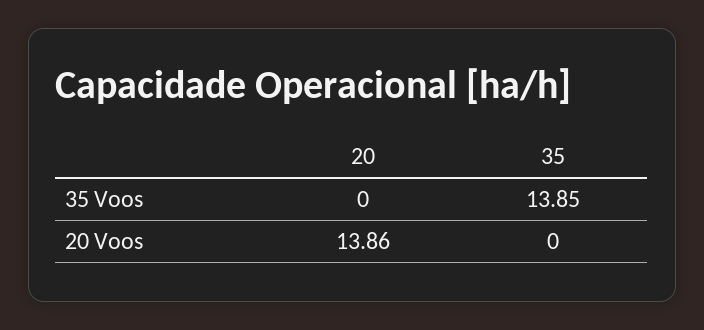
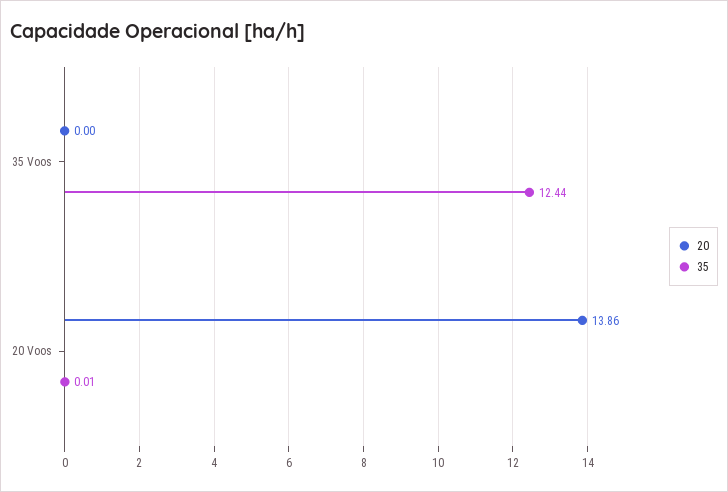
  {
    "20": {
      "35 Voos": 0,
      "20 Voos": 13.86
    },
    "35": {
-     "35 Voos": 13.85,
+     "35 Voos": 12.44,
-     "20 Voos": 0
+     "20 Voos": 0.01
    }
  }

